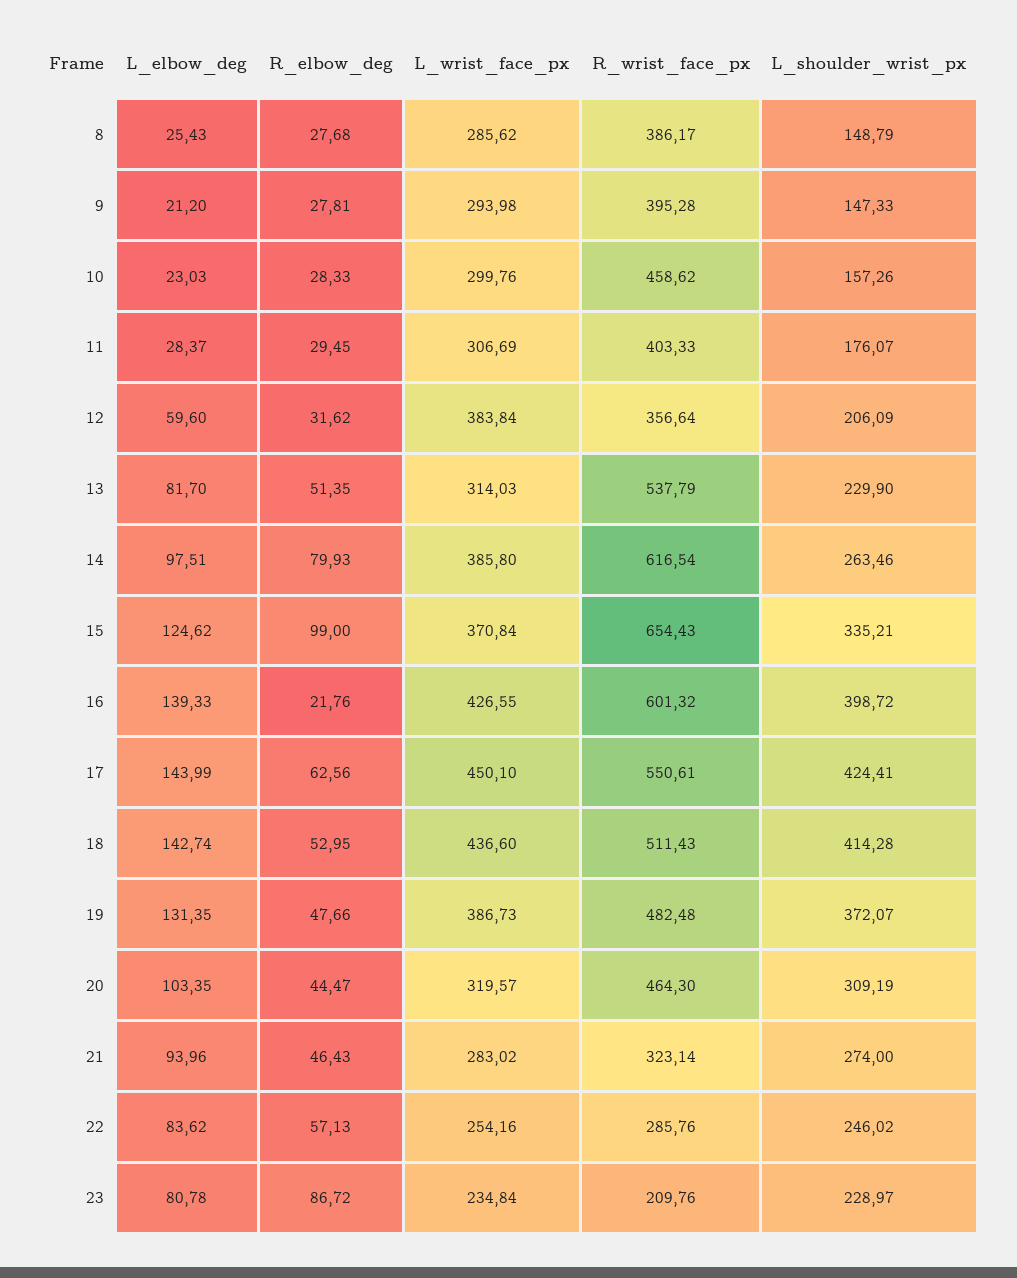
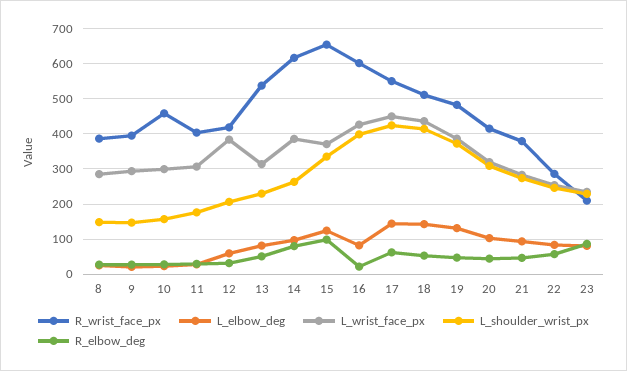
  {
    "L_elbow_deg": {
      "8": 25.43,
      "9": 21.2,
      "10": 23.03,
      "11": 28.37,
      "12": 59.6,
      "13": 81.7,
      "14": 97.51,
      "15": 124.62,
-     "16": 139.33,
+     "16": 80,
      "17": 143.99,
      "18": 142.74,
      "19": 131.35,
      "20": 103.35,
      "21": 93.96,
      "22": 83.62,
      "23": 80.78
    },
    "R_elbow_deg": {
      "8": 27.68,
      "9": 27.81,
      "10": 28.33,
      "11": 29.45,
      "12": 31.62,
      "13": 51.35,
      "14": 79.93,
      "15": 99,
      "16": 21.76,
      "17": 62.56,
      "18": 52.95,
      "19": 47.66,
      "20": 44.47,
      "21": 46.43,
      "22": 57.13,
      "23": 86.72
    },
    "L_wrist_face_px": {
      "8": 285.62,
      "9": 293.98,
      "10": 299.76,
      "11": 306.69,
      "12": 383.84,
      "13": 314.03,
      "14": 385.8,
      "15": 370.84,
      "16": 426.55,
      "17": 450.1,
      "18": 436.6,
      "19": 386.73,
      "20": 319.57,
      "21": 283.02,
      "22": 254.16,
      "23": 234.84
    },
    "R_wrist_face_px": {
      "8": 386.17,
      "9": 395.28,
      "10": 458.62,
      "11": 403.33,
-     "12": 356.64,
+     "12": 420,
      "13": 537.79,
      "14": 616.54,
      "15": 654.43,
      "16": 601.32,
      "17": 550.61,
      "18": 511.43,
      "19": 482.48,
-     "20": 464.3,
+     "20": 420,
-     "21": 323.14,
+     "21": 380,
      "22": 285.76,
      "23": 209.76
    },
    "L_shoulder_wrist_px": {
      "8": 148.79,
      "9": 147.33,
      "10": 157.26,
      "11": 176.07,
      "12": 206.09,
      "13": 229.9,
      "14": 263.46,
      "15": 335.21,
      "16": 398.72,
      "17": 424.41,
      "18": 414.28,
      "19": 372.07,
      "20": 309.19,
      "21": 274,
      "22": 246.02,
      "23": 228.97
    }
  }

